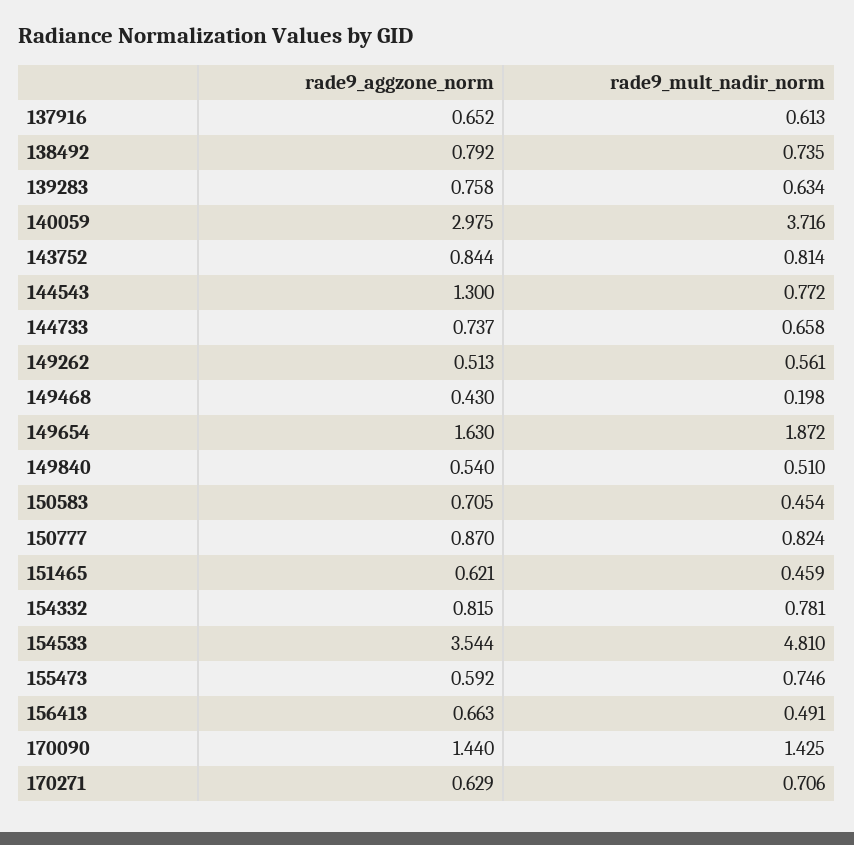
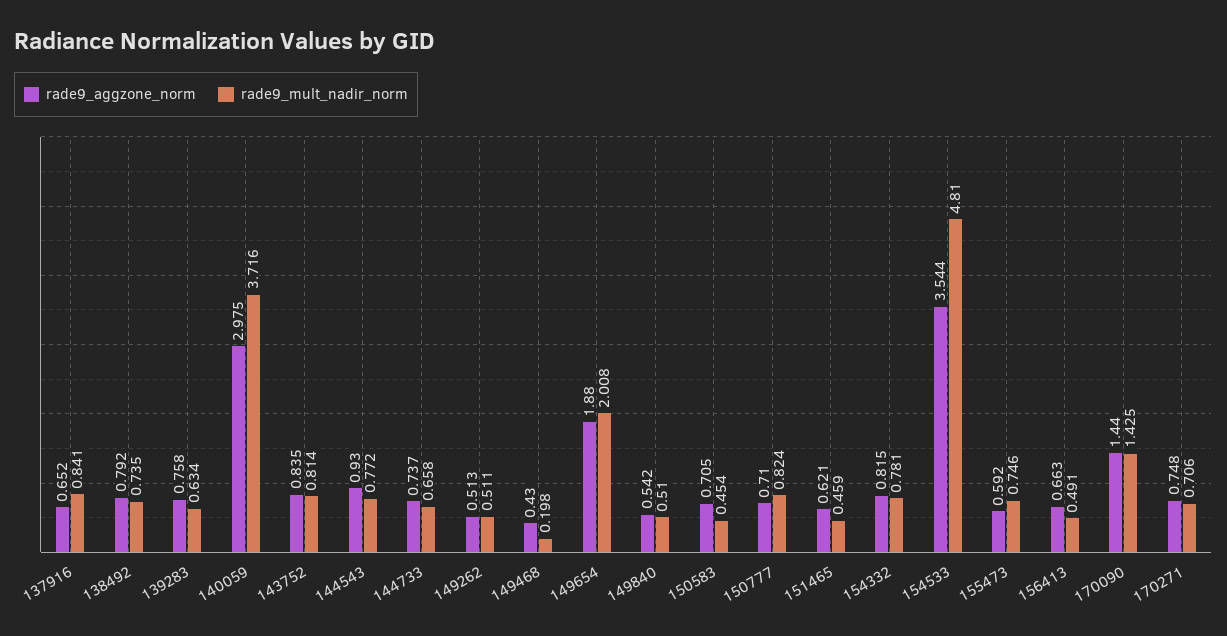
  {
    "rade9_aggzone_norm": {
      "137916": 0.652,
      "138492": 0.792,
      "139283": 0.758,
      "140059": 2.975,
-     "143752": 0.844,
+     "143752": 0.835,
-     "144543": 1.3,
+     "144543": 0.93,
      "144733": 0.737,
      "149262": 0.513,
      "149468": 0.43,
-     "149654": 1.63,
+     "149654": 1.88,
-     "149840": 0.54,
+     "149840": 0.542,
      "150583": 0.705,
-     "150777": 0.87,
+     "150777": 0.71,
      "151465": 0.621,
      "154332": 0.815,
      "154533": 3.544,
      "155473": 0.592,
      "156413": 0.663,
      "170090": 1.44,
-     "170271": 0.629
+     "170271": 0.748
    },
    "rade9_mult_nadir_norm": {
-     "137916": 0.613,
+     "137916": 0.841,
      "138492": 0.735,
      "139283": 0.634,
      "140059": 3.716,
      "143752": 0.814,
      "144543": 0.772,
      "144733": 0.658,
-     "149262": 0.561,
+     "149262": 0.511,
      "149468": 0.198,
-     "149654": 1.872,
+     "149654": 2.008,
      "149840": 0.51,
      "150583": 0.454,
      "150777": 0.824,
      "151465": 0.459,
      "154332": 0.781,
      "154533": 4.81,
      "155473": 0.746,
      "156413": 0.491,
      "170090": 1.425,
      "170271": 0.706
    }
  }

